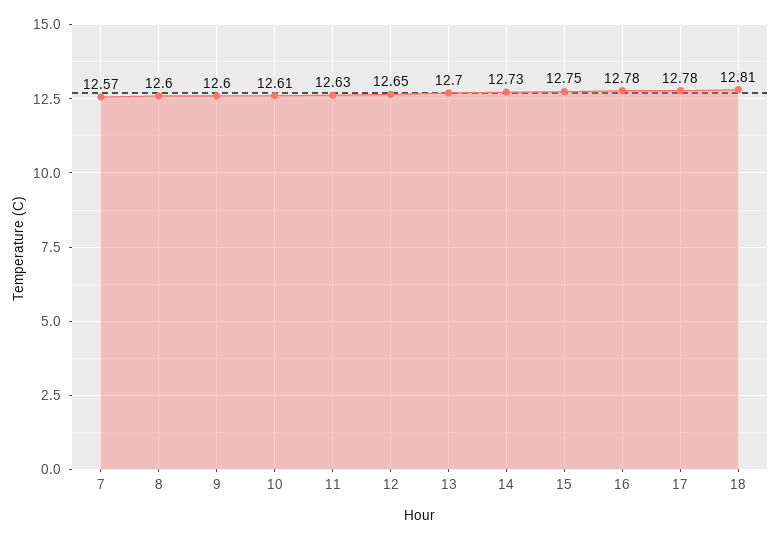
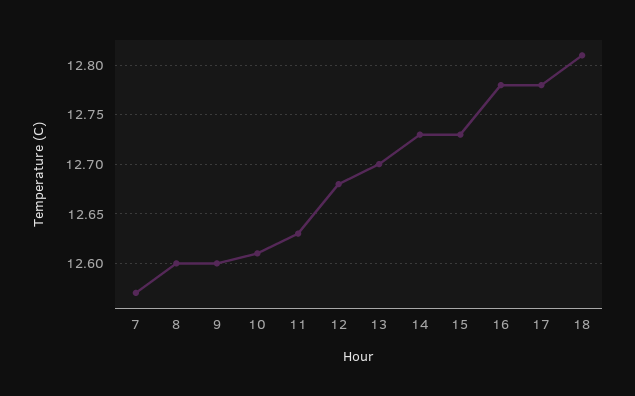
  {
    "7": 12.57,
    "8": 12.6,
    "9": 12.6,
    "10": 12.61,
    "11": 12.63,
-   "12": 12.65,
+   "12": 12.68,
    "13": 12.7,
    "14": 12.73,
-   "15": 12.75,
+   "15": 12.73,
    "16": 12.78,
    "17": 12.78,
    "18": 12.81
  }

